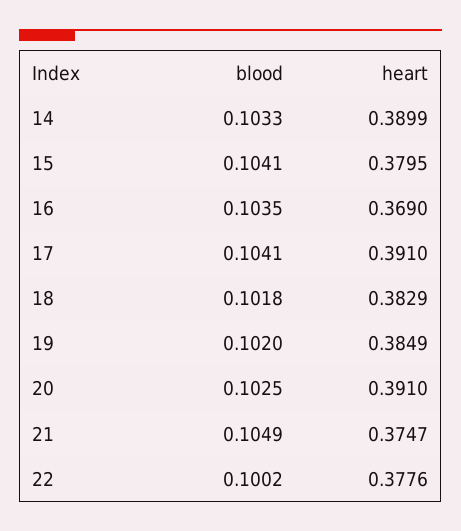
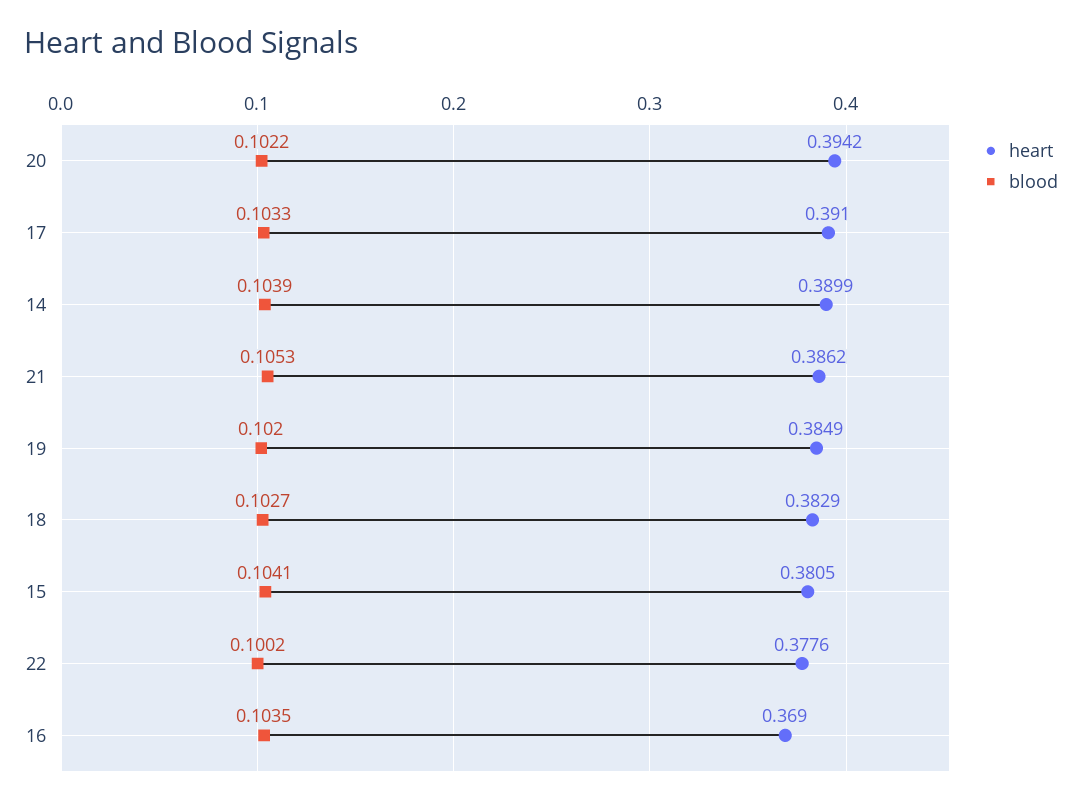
  {
    "blood": {
-     "14": 0.1033,
+     "14": 0.1039,
      "15": 0.1041,
      "16": 0.1035,
-     "17": 0.1041,
+     "17": 0.1033,
-     "18": 0.1018,
+     "18": 0.1027,
      "19": 0.102,
-     "20": 0.1025,
+     "20": 0.1022,
-     "21": 0.1049,
+     "21": 0.1053,
      "22": 0.1002
    },
    "heart": {
      "14": 0.3899,
-     "15": 0.3795,
+     "15": 0.3805,
      "16": 0.369,
      "17": 0.391,
      "18": 0.3829,
      "19": 0.3849,
-     "20": 0.391,
+     "20": 0.3942,
-     "21": 0.3747,
+     "21": 0.3862,
      "22": 0.3776
    }
  }

